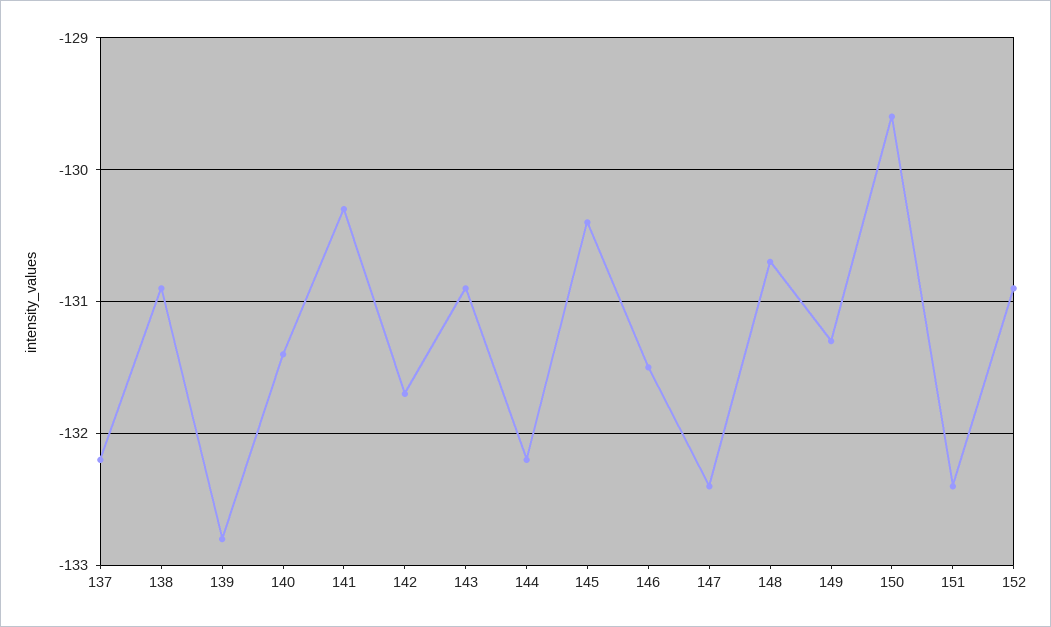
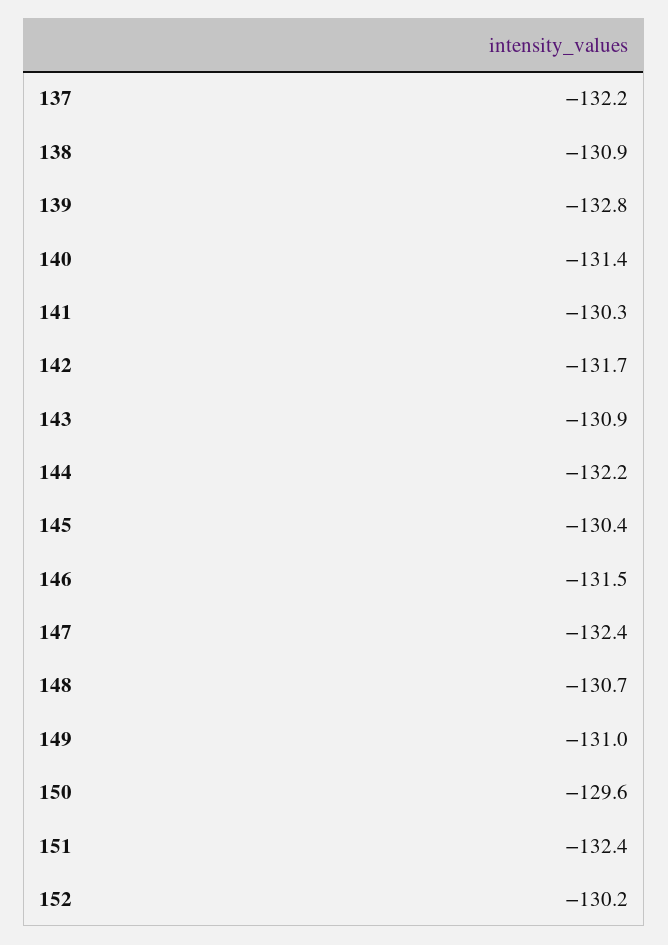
  {
    "137": -132.2,
    "138": -130.9,
    "139": -132.8,
    "140": -131.4,
    "141": -130.3,
    "142": -131.7,
    "143": -130.9,
    "144": -132.2,
    "145": -130.4,
    "146": -131.5,
    "147": -132.4,
    "148": -130.7,
-   "149": -131.3,
+   "149": -131,
    "150": -129.6,
    "151": -132.4,
-   "152": -130.9
+   "152": -130.2
  }

